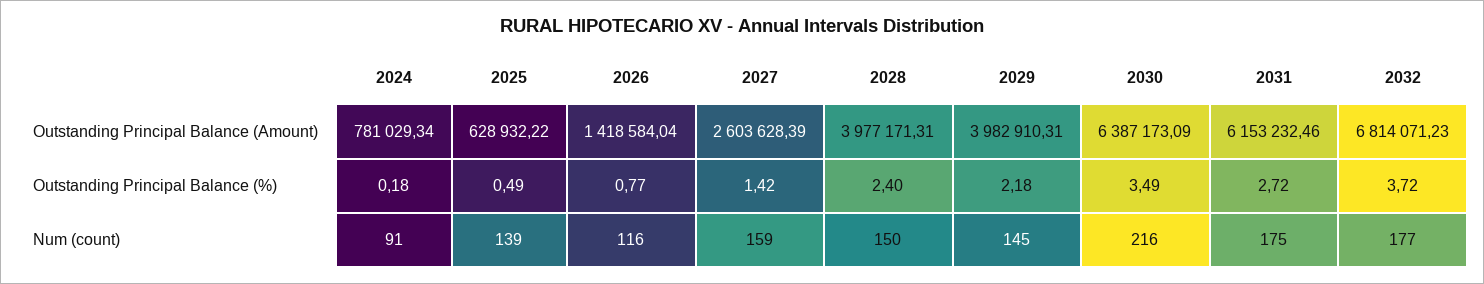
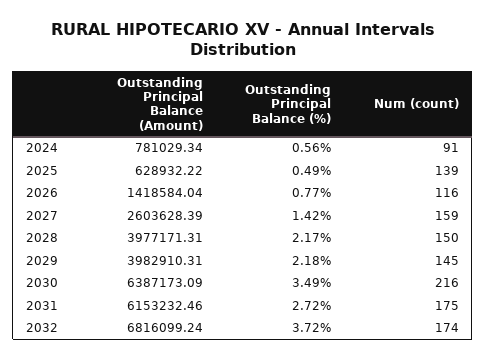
  {
    "2024": {
      "Outstanding Principal Balance (Amount)": 781029.34,
-     "Outstanding Principal Balance (%)": 0.18,
+     "Outstanding Principal Balance (%)": 0.56,
      "Num (count)": 91
    },
    "2025": {
      "Outstanding Principal Balance (Amount)": 628932.22,
      "Outstanding Principal Balance (%)": 0.49,
      "Num (count)": 139
    },
    "2026": {
      "Outstanding Principal Balance (Amount)": 1418584.04,
      "Outstanding Principal Balance (%)": 0.77,
      "Num (count)": 116
    },
    "2027": {
      "Outstanding Principal Balance (Amount)": 2603628.39,
      "Outstanding Principal Balance (%)": 1.42,
      "Num (count)": 159
    },
    "2028": {
      "Outstanding Principal Balance (Amount)": 3977171.31,
-     "Outstanding Principal Balance (%)": 2.4,
+     "Outstanding Principal Balance (%)": 2.17,
      "Num (count)": 150
    },
    "2029": {
      "Outstanding Principal Balance (Amount)": 3982910.31,
      "Outstanding Principal Balance (%)": 2.18,
      "Num (count)": 145
    },
    "2030": {
      "Outstanding Principal Balance (Amount)": 6387173.09,
      "Outstanding Principal Balance (%)": 3.49,
      "Num (count)": 216
    },
    "2031": {
      "Outstanding Principal Balance (Amount)": 6153232.46,
      "Outstanding Principal Balance (%)": 2.72,
      "Num (count)": 175
    },
    "2032": {
-     "Outstanding Principal Balance (Amount)": 6814071.23,
+     "Outstanding Principal Balance (Amount)": 6816099.24,
      "Outstanding Principal Balance (%)": 3.72,
-     "Num (count)": 177
+     "Num (count)": 174
    }
  }

